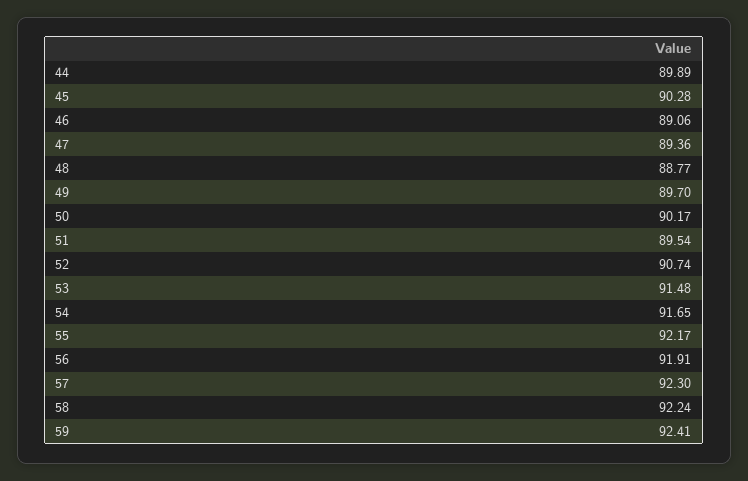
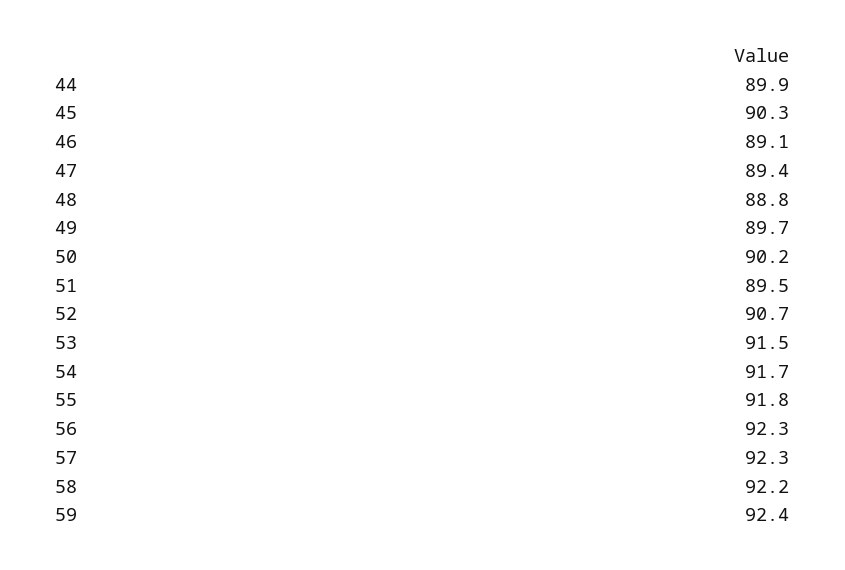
  {
    "44": 89.89,
    "45": 90.28,
    "46": 89.06,
    "47": 89.36,
    "48": 88.77,
    "49": 89.7,
    "50": 90.17,
    "51": 89.54,
    "52": 90.74,
    "53": 91.48,
    "54": 91.65,
-   "55": 92.17,
+   "55": 91.8,
-   "56": 91.91,
+   "56": 92.3,
    "57": 92.3,
    "58": 92.24,
    "59": 92.41
  }

